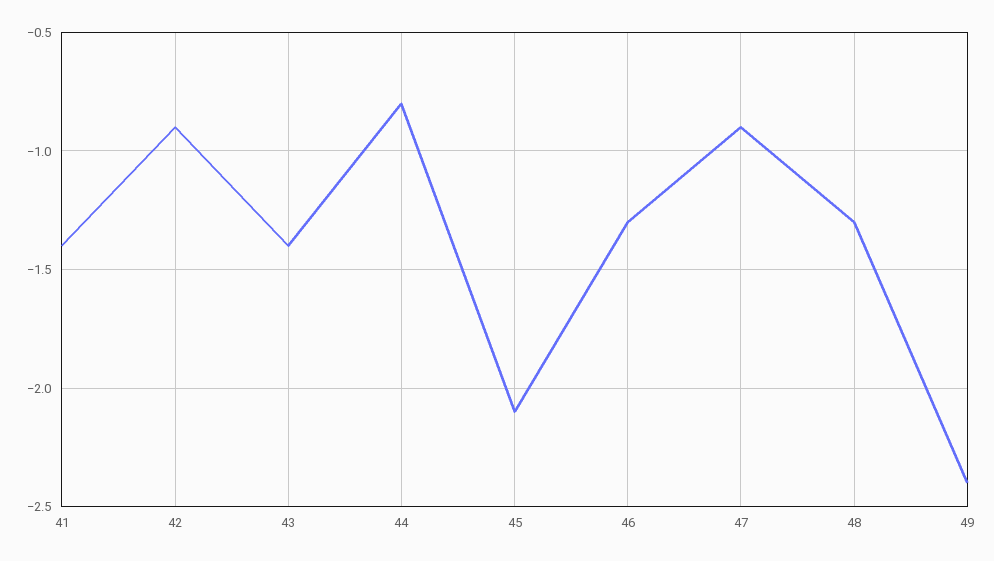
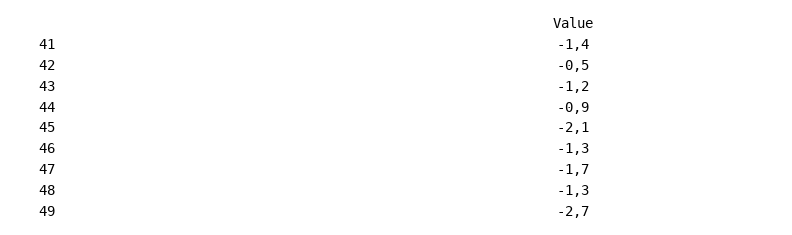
  {
    "41": -1.4,
-   "42": -0.9,
+   "42": -0.5,
-   "43": -1.4,
+   "43": -1.2,
-   "44": -0.8,
+   "44": -0.9,
    "45": -2.1,
    "46": -1.3,
-   "47": -0.9,
+   "47": -1.7,
    "48": -1.3,
-   "49": -2.4
+   "49": -2.7
  }

